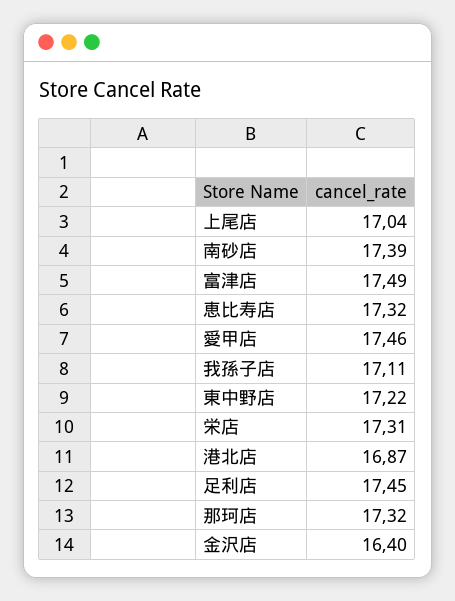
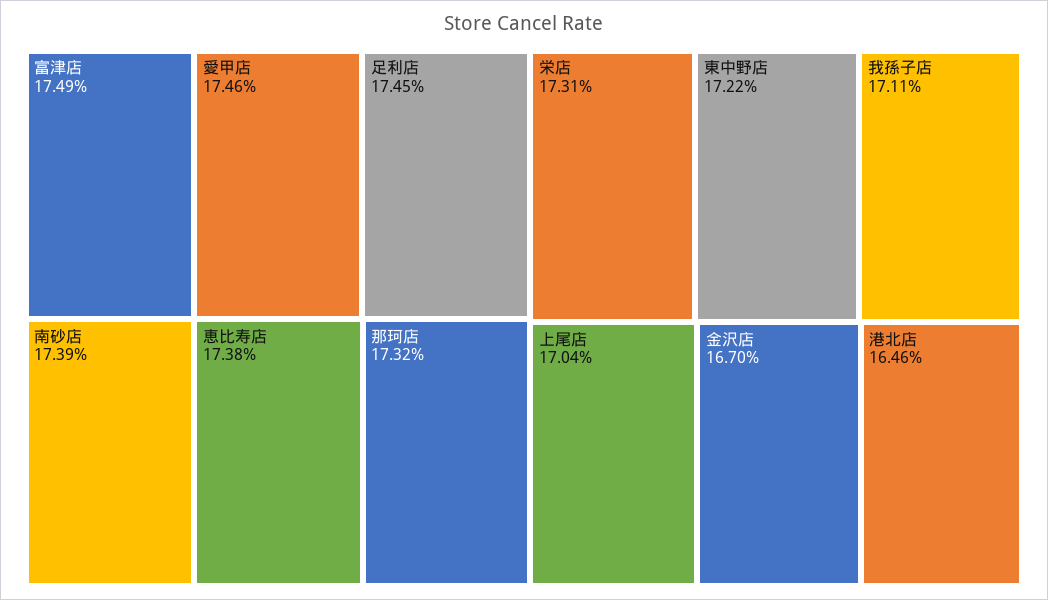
  {
    "上尾店": 17.04,
    "南砂店": 17.39,
    "富津店": 17.49,
-   "恵比寿店": 17.32,
+   "恵比寿店": 17.38,
    "愛甲店": 17.46,
    "我孫子店": 17.11,
    "東中野店": 17.22,
    "栄店": 17.31,
-   "港北店": 16.87,
+   "港北店": 16.46,
    "足利店": 17.45,
    "那珂店": 17.32,
-   "金沢店": 16.4
+   "金沢店": 16.7
  }

